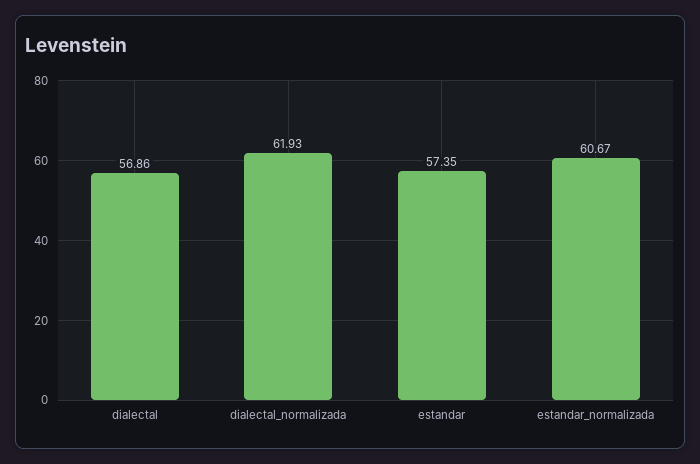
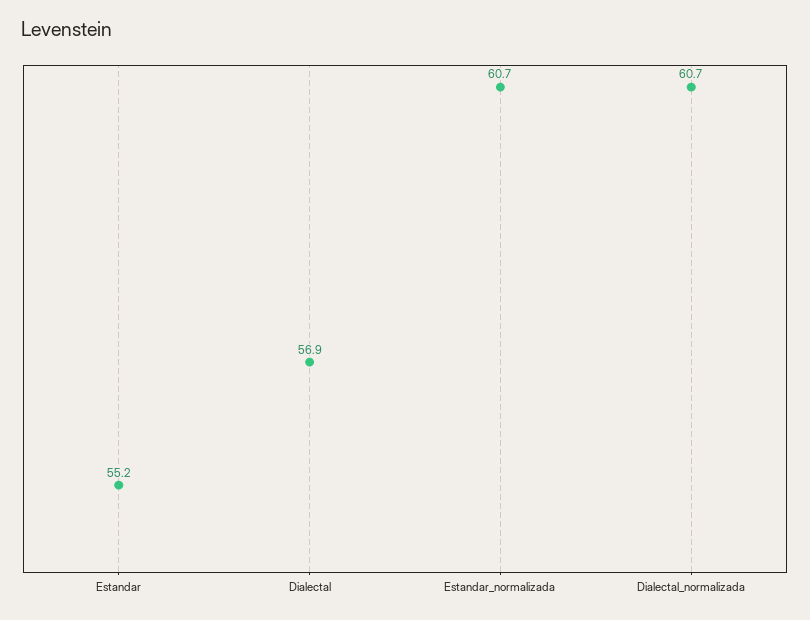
  {
    "dialectal": 56.86,
-   "dialectal_normalizada": 61.93,
+   "dialectal_normalizada": 60.7,
-   "estandar": 57.35,
+   "estandar": 55.2,
    "estandar_normalizada": 60.67
  }

